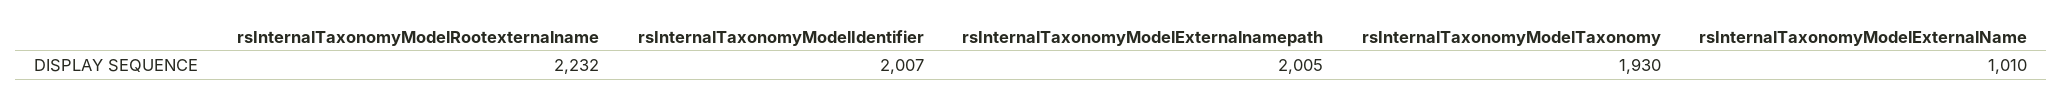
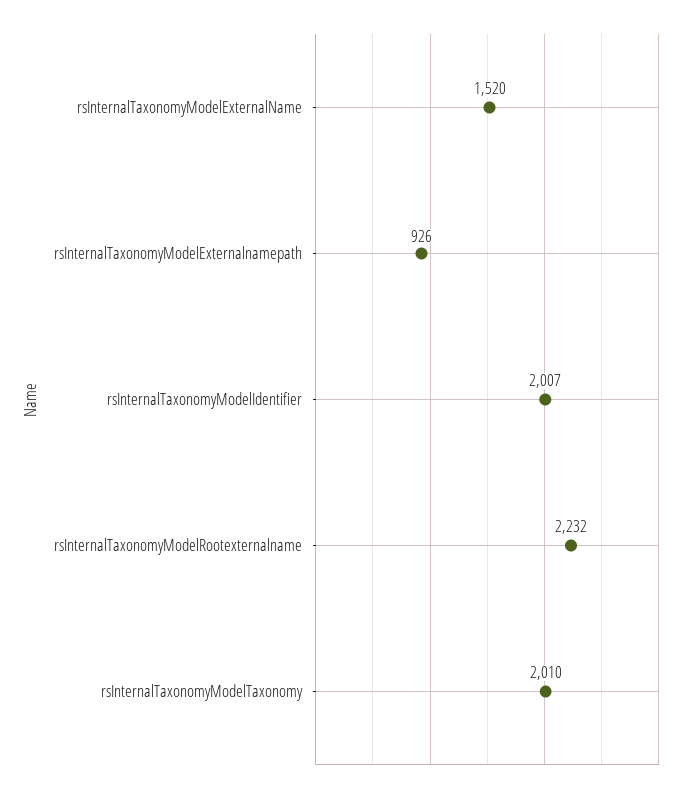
  {
    "rsInternalTaxonomyModelRootexternalname": 2232,
    "rsInternalTaxonomyModelIdentifier": 2007,
-   "rsInternalTaxonomyModelExternalnamepath": 2005,
+   "rsInternalTaxonomyModelExternalnamepath": 926,
-   "rsInternalTaxonomyModelTaxonomy": 1930,
+   "rsInternalTaxonomyModelTaxonomy": 2010,
-   "rsInternalTaxonomyModelExternalName": 1010
+   "rsInternalTaxonomyModelExternalName": 1520
  }

